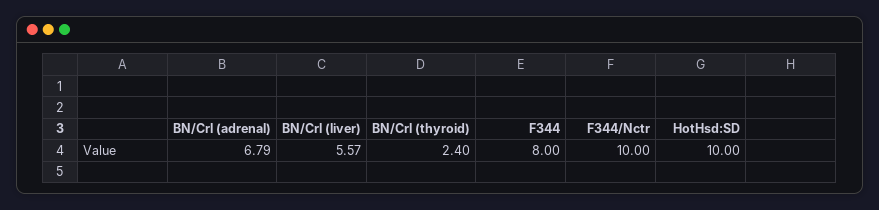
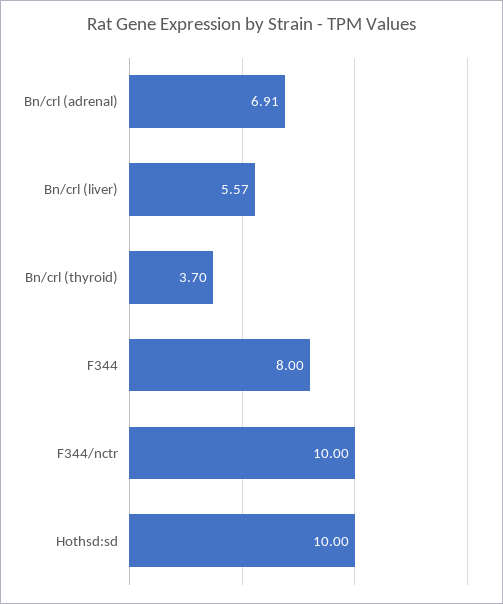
  {
-   "BN/Crl (adrenal)": 6.79,
+   "BN/Crl (adrenal)": 6.91,
    "BN/Crl (liver)": 5.57,
-   "BN/Crl (thyroid)": 2.4,
+   "BN/Crl (thyroid)": 3.7,
    "F344": 8,
    "F344/Nctr": 10,
    "HotHsd:SD": 10
  }

